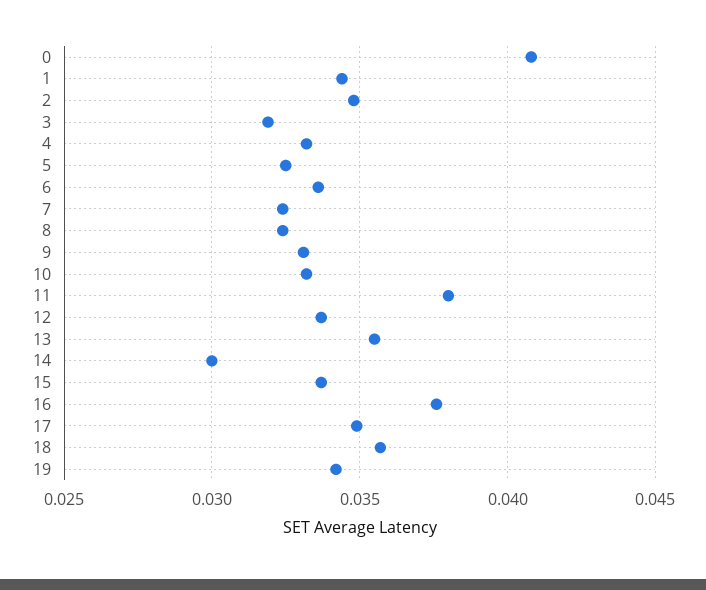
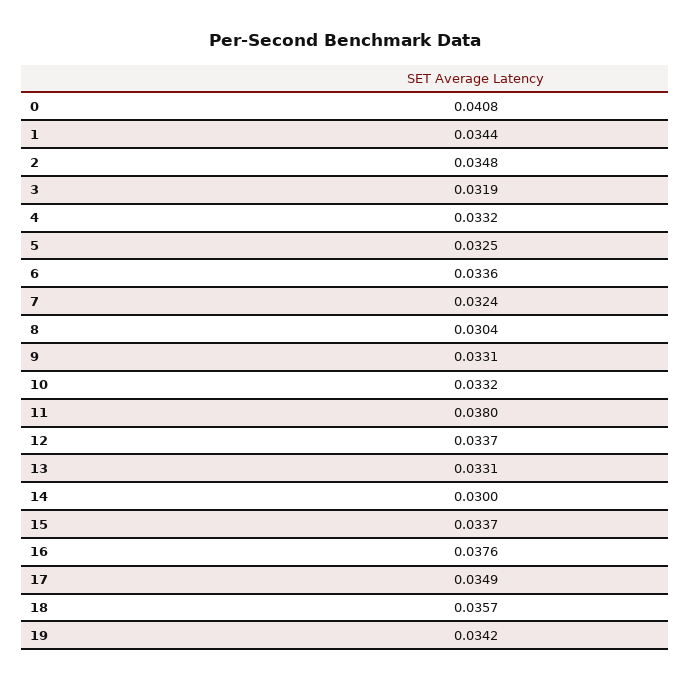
  {
    "0": 0.0408,
    "1": 0.0344,
    "2": 0.0348,
    "3": 0.0319,
    "4": 0.0332,
    "5": 0.0325,
    "6": 0.0336,
    "7": 0.0324,
-   "8": 0.0325,
+   "8": 0.0304,
    "9": 0.0331,
    "10": 0.0332,
    "11": 0.038,
    "12": 0.0337,
-   "13": 0.0355,
+   "13": 0.0331,
    "14": 0.03,
    "15": 0.0337,
    "16": 0.0376,
    "17": 0.0349,
    "18": 0.0357,
    "19": 0.0342
  }

